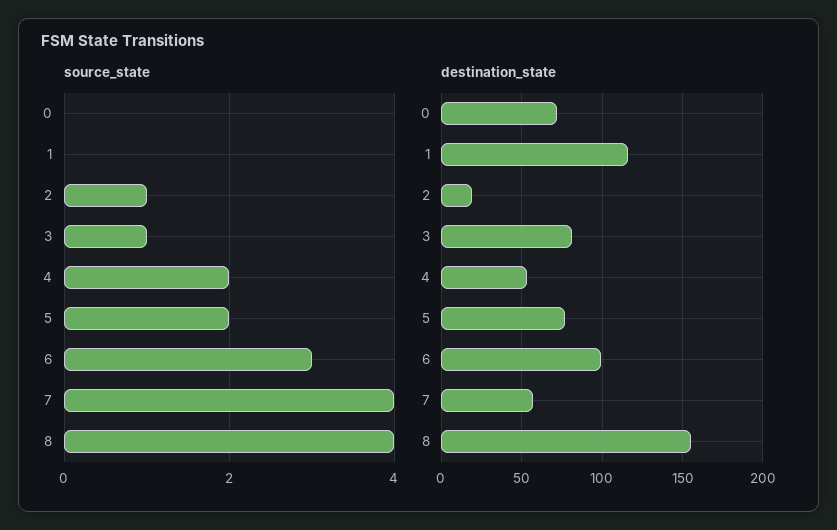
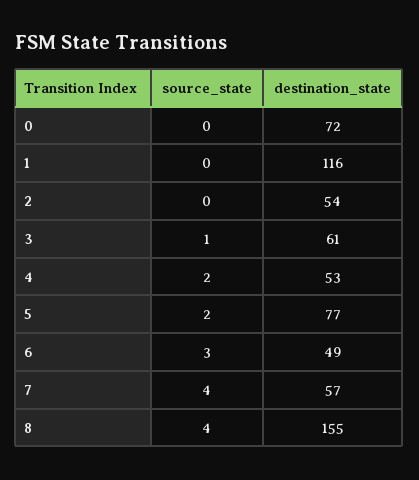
  {
    "source_state": {
      "0": 0,
      "1": 0,
-     "2": 1,
+     "2": 0,
      "3": 1,
      "4": 2,
      "5": 2,
      "6": 3,
      "7": 4,
      "8": 4
    },
    "destination_state": {
      "0": 72,
      "1": 116,
-     "2": 20,
+     "2": 54,
-     "3": 80,
+     "3": 61,
      "4": 53,
      "5": 77,
-     "6": 100,
+     "6": 49,
      "7": 57,
      "8": 155
    }
  }

